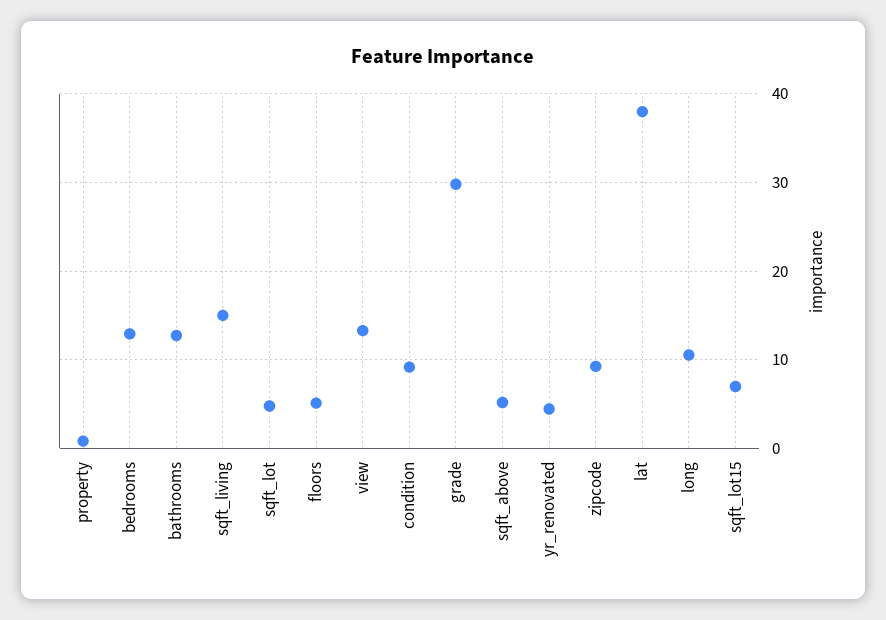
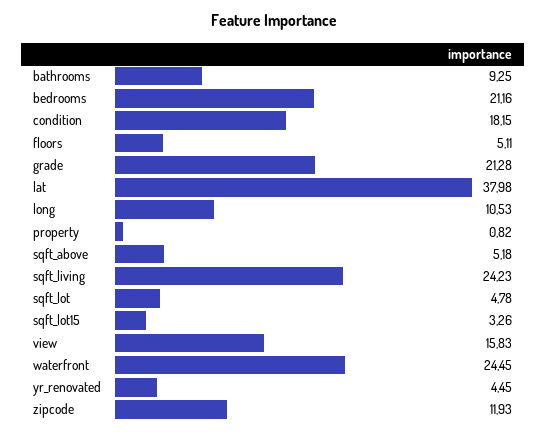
  {
    "property": 0.82,
-   "bedrooms": 13,
+   "bedrooms": 21.16,
-   "bathrooms": 13,
+   "bathrooms": 9.25,
-   "sqft_living": 15,
+   "sqft_living": 24.23,
    "sqft_lot": 4.78,
    "floors": 5.11,
-   "view": 13,
+   "view": 15.83,
-   "condition": 9,
+   "condition": 18.15,
-   "grade": 30,
+   "grade": 21.28,
    "sqft_above": 5.18,
    "yr_renovated": 4.45,
-   "zipcode": 9,
+   "zipcode": 11.93,
    "lat": 37.98,
    "long": 10.53,
-   "sqft_lot15": 7
+   "sqft_lot15": 3.26,
+   "waterfront": 24.45
  }

